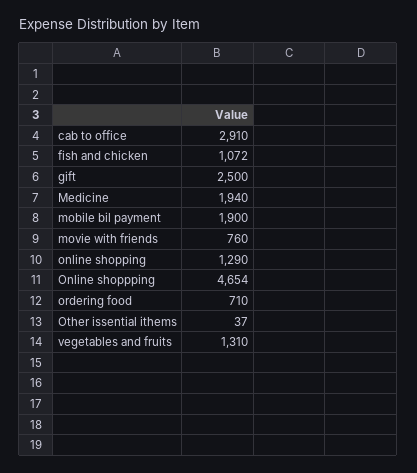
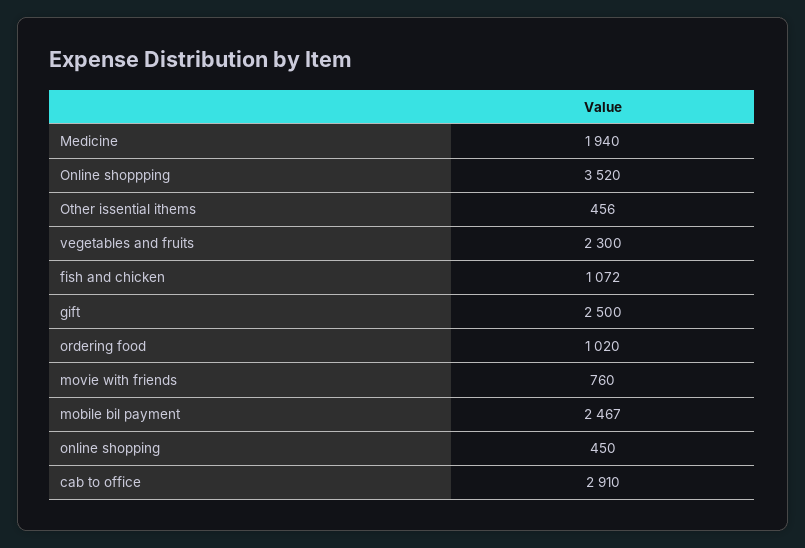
  {
    "cab to office": 2910,
    "fish and chicken": 1072,
    "gift": 2500,
    "Medicine": 1940,
-   "mobile bil payment": 1900,
+   "mobile bil payment": 2467,
    "movie with friends": 760,
-   "online shopping": 1290,
+   "online shopping": 450,
-   "Online shoppping": 4654,
+   "Online shoppping": 3520,
-   "ordering food": 710,
+   "ordering food": 1020,
-   "Other issential ithems": 37,
+   "Other issential ithems": 456,
-   "vegetables and fruits": 1310
+   "vegetables and fruits": 2300
  }

